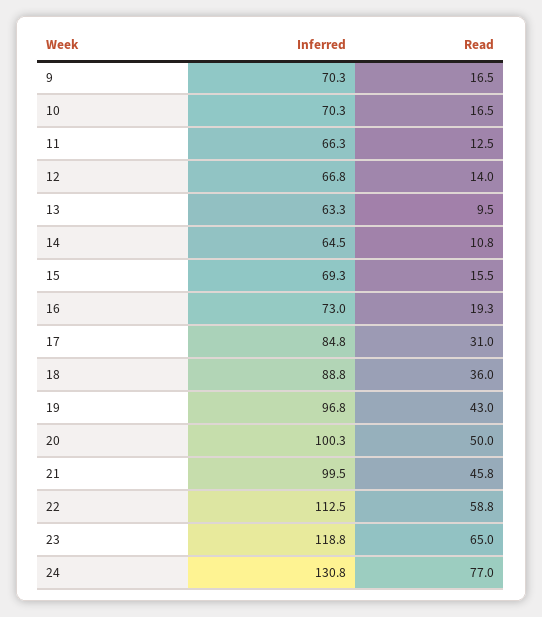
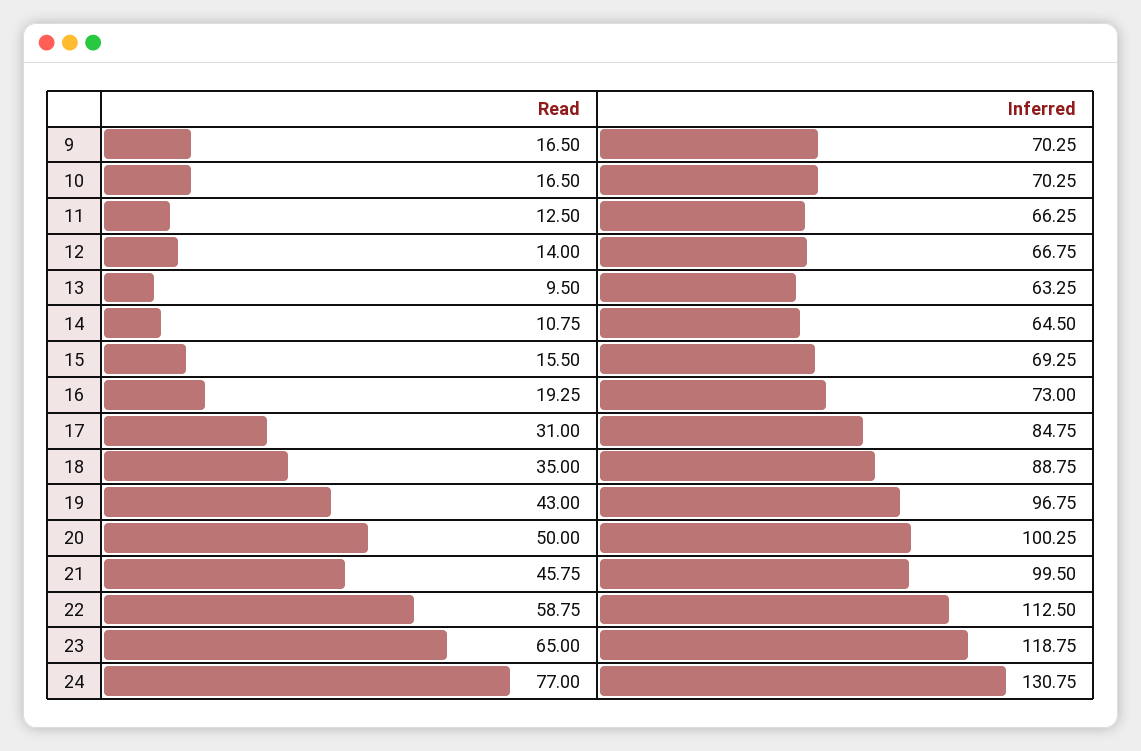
  {
    "Inferred": {
      "9": 70.25,
      "10": 70.25,
      "11": 66.25,
      "12": 66.75,
      "13": 63.25,
      "14": 64.5,
      "15": 69.25,
      "16": 73,
      "17": 84.75,
      "18": 88.75,
      "19": 96.75,
      "20": 100.25,
      "21": 99.5,
      "22": 112.5,
      "23": 118.75,
      "24": 130.75
    },
    "Read": {
      "9": 16.5,
      "10": 16.5,
      "11": 12.5,
      "12": 14,
      "13": 9.5,
      "14": 10.75,
      "15": 15.5,
      "16": 19.25,
      "17": 31,
-     "18": 36,
+     "18": 35,
      "19": 43,
      "20": 50,
      "21": 45.75,
      "22": 58.75,
      "23": 65,
      "24": 77
    }
  }

